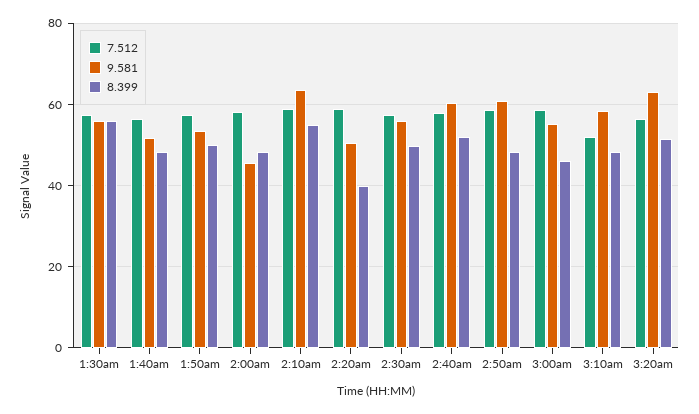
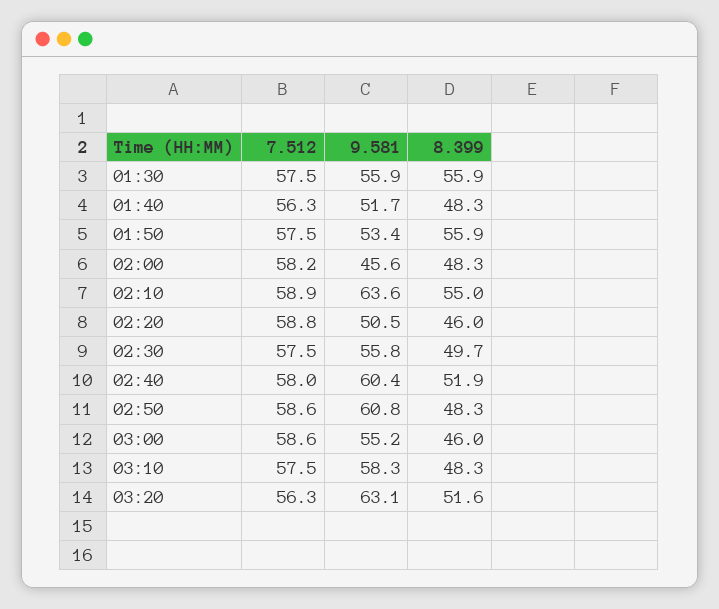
  {
    "7.512": {
      "1:30am": 57.5,
      "1:40am": 56.3,
      "1:50am": 57.5,
      "2:00am": 58.2,
      "2:10am": 58.9,
      "2:20am": 58.8,
      "2:30am": 57.5,
      "2:40am": 58,
      "2:50am": 58.6,
      "3:00am": 58.6,
-     "3:10am": 52,
+     "3:10am": 57.5,
      "3:20am": 56.3
    },
    "9.581": {
      "1:30am": 55.9,
      "1:40am": 51.7,
      "1:50am": 53.4,
      "2:00am": 45.6,
      "2:10am": 63.6,
      "2:20am": 50.5,
      "2:30am": 55.8,
      "2:40am": 60.4,
      "2:50am": 60.8,
      "3:00am": 55.2,
      "3:10am": 58.3,
      "3:20am": 63.1
    },
    "8.399": {
      "1:30am": 55.9,
      "1:40am": 48.3,
-     "1:50am": 50,
+     "1:50am": 55.9,
      "2:00am": 48.3,
      "2:10am": 55,
-     "2:20am": 40,
+     "2:20am": 46,
      "2:30am": 49.7,
      "2:40am": 51.9,
      "2:50am": 48.3,
      "3:00am": 46,
      "3:10am": 48.3,
      "3:20am": 51.6
    }
  }

